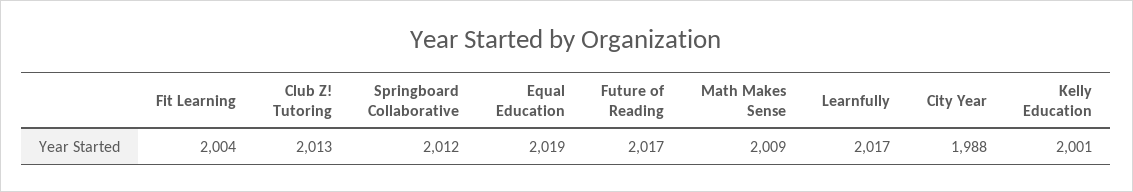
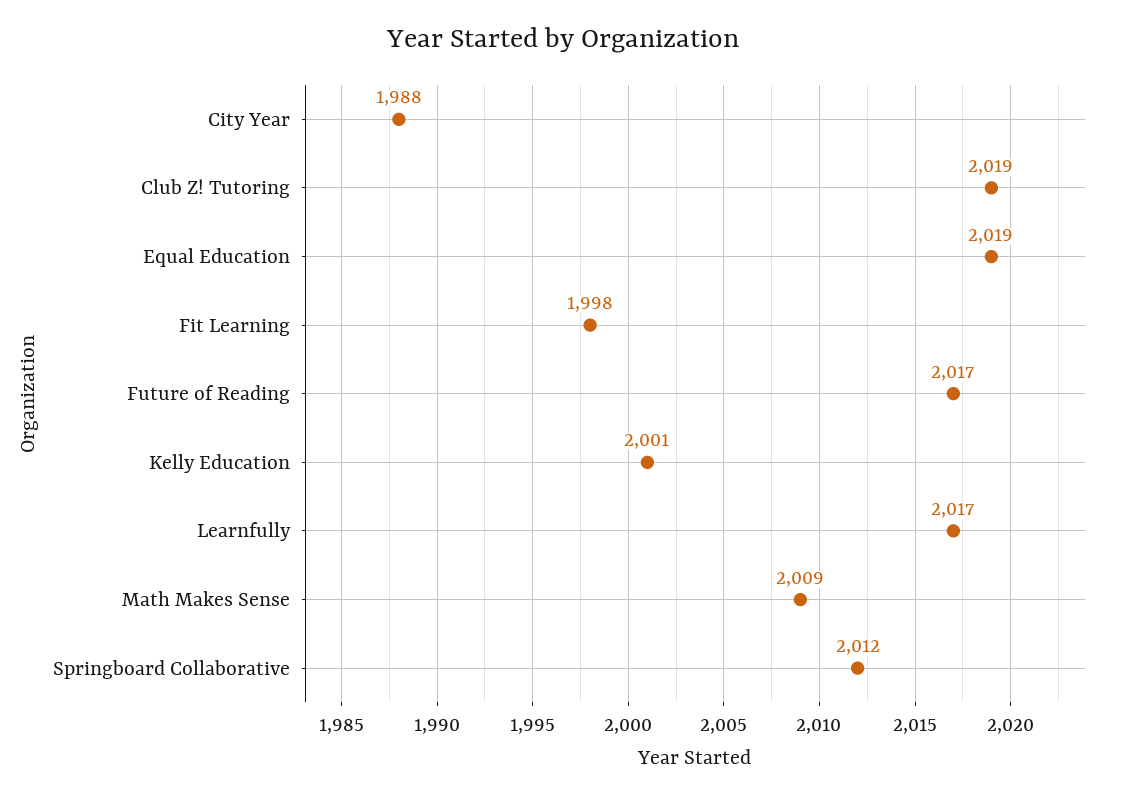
  {
-   "Fit Learning": 2004,
+   "Fit Learning": 1998,
-   "Club Z! Tutoring": 2013,
+   "Club Z! Tutoring": 2019,
    "Springboard Collaborative": 2012,
    "Equal Education": 2019,
    "Future of Reading": 2017,
    "Math Makes Sense": 2009,
    "Learnfully": 2017,
    "City Year": 1988,
    "Kelly Education": 2001
  }

